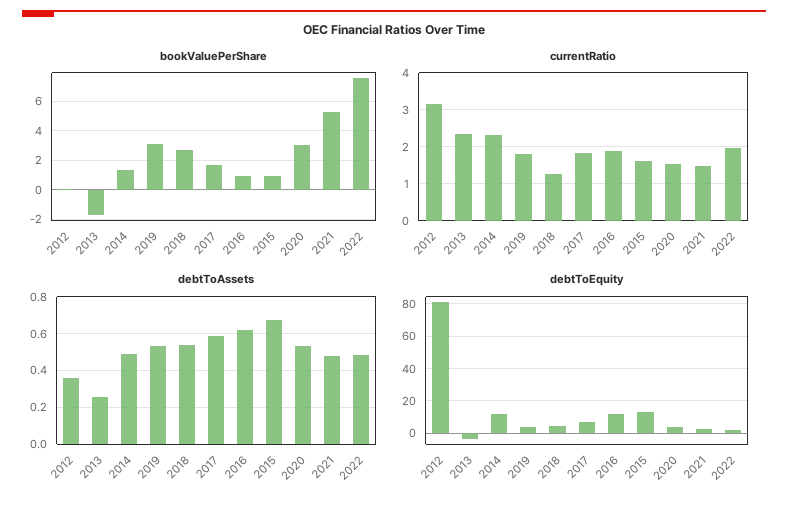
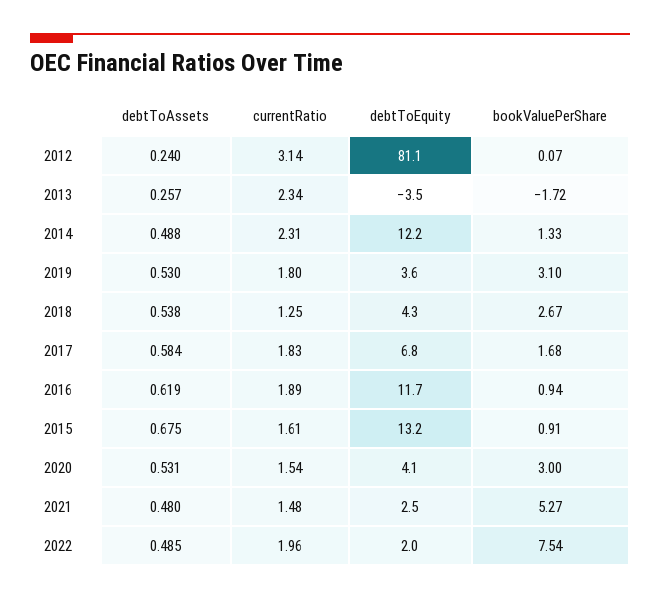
  {
    "bookValuePerShare": {
      "2012": 0.07,
      "2013": -1.72,
      "2014": 1.33,
      "2019": 3.1,
      "2018": 2.67,
      "2017": 1.68,
      "2016": 0.94,
      "2015": 0.91,
      "2020": 3,
      "2021": 5.27,
      "2022": 7.54
    },
    "currentRatio": {
      "2012": 3.14,
      "2013": 2.34,
      "2014": 2.31,
      "2019": 1.8,
      "2018": 1.25,
      "2017": 1.83,
      "2016": 1.89,
      "2015": 1.61,
      "2020": 1.54,
      "2021": 1.48,
      "2022": 1.96
    },
    "debtToAssets": {
-     "2012": 0.35,
+     "2012": 0.24,
      "2013": 0.257,
      "2014": 0.488,
      "2019": 0.53,
      "2018": 0.538,
      "2017": 0.584,
      "2016": 0.619,
      "2015": 0.675,
      "2020": 0.531,
      "2021": 0.48,
      "2022": 0.485
    },
    "debtToEquity": {
      "2012": 81.1,
      "2013": -3.5,
      "2014": 12.2,
      "2019": 3.6,
      "2018": 4.3,
      "2017": 6.8,
      "2016": 11.7,
      "2015": 13.2,
      "2020": 4.1,
      "2021": 2.5,
      "2022": 2
    }
  }

